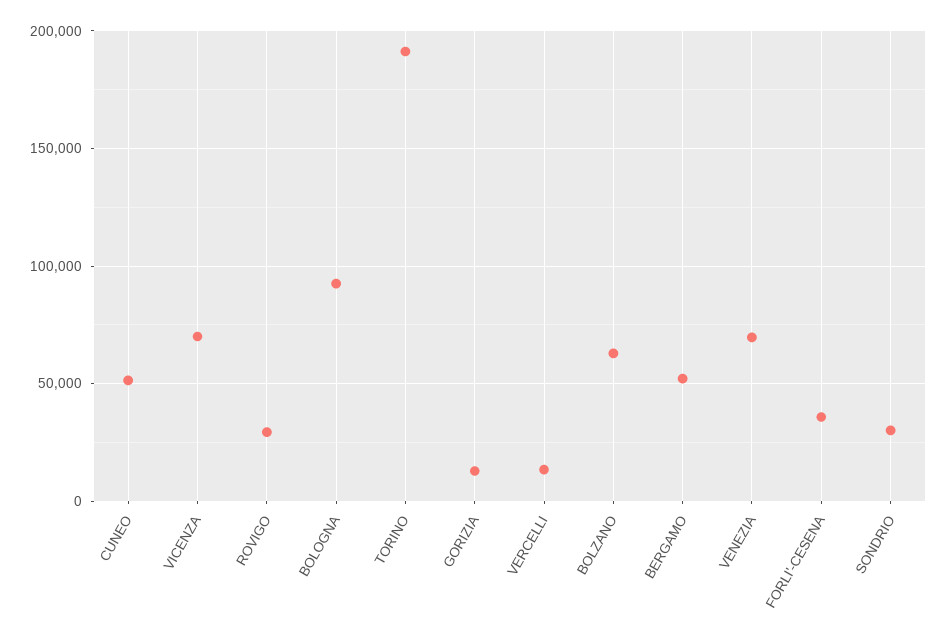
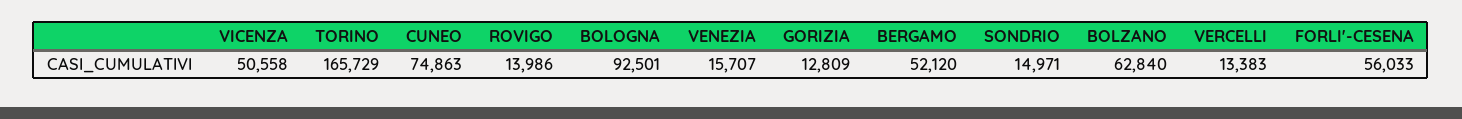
  {
-   "CUNEO": 50000,
+   "CUNEO": 74863,
-   "VICENZA": 70000,
+   "VICENZA": 50558,
-   "ROVIGO": 30000,
+   "ROVIGO": 13986,
    "BOLOGNA": 92501,
-   "TORINO": 190000,
+   "TORINO": 165729,
    "GORIZIA": 12809,
    "VERCELLI": 13383,
    "BOLZANO": 62840,
    "BERGAMO": 52120,
-   "VENEZIA": 70000,
+   "VENEZIA": 15707,
-   "FORLI'-CESENA": 35000,
+   "FORLI'-CESENA": 56033,
-   "SONDRIO": 30000
+   "SONDRIO": 14971
  }

